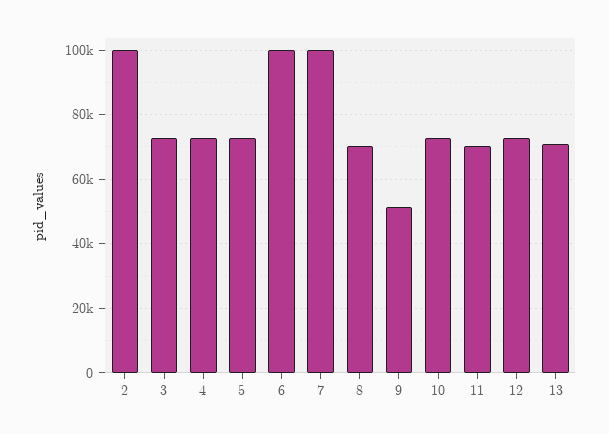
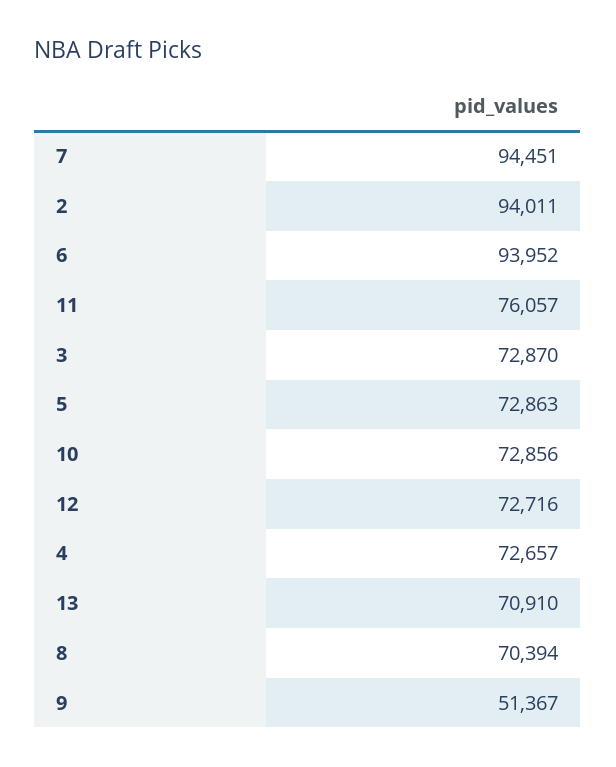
  {
-   "2": 100000,
+   "2": 94011,
    "3": 72870,
    "4": 72657,
    "5": 72863,
-   "6": 100000,
+   "6": 93952,
-   "7": 100000,
+   "7": 94451,
    "8": 70394,
    "9": 51367,
    "10": 72856,
-   "11": 70000,
+   "11": 76057,
    "12": 72716,
    "13": 70910
  }

